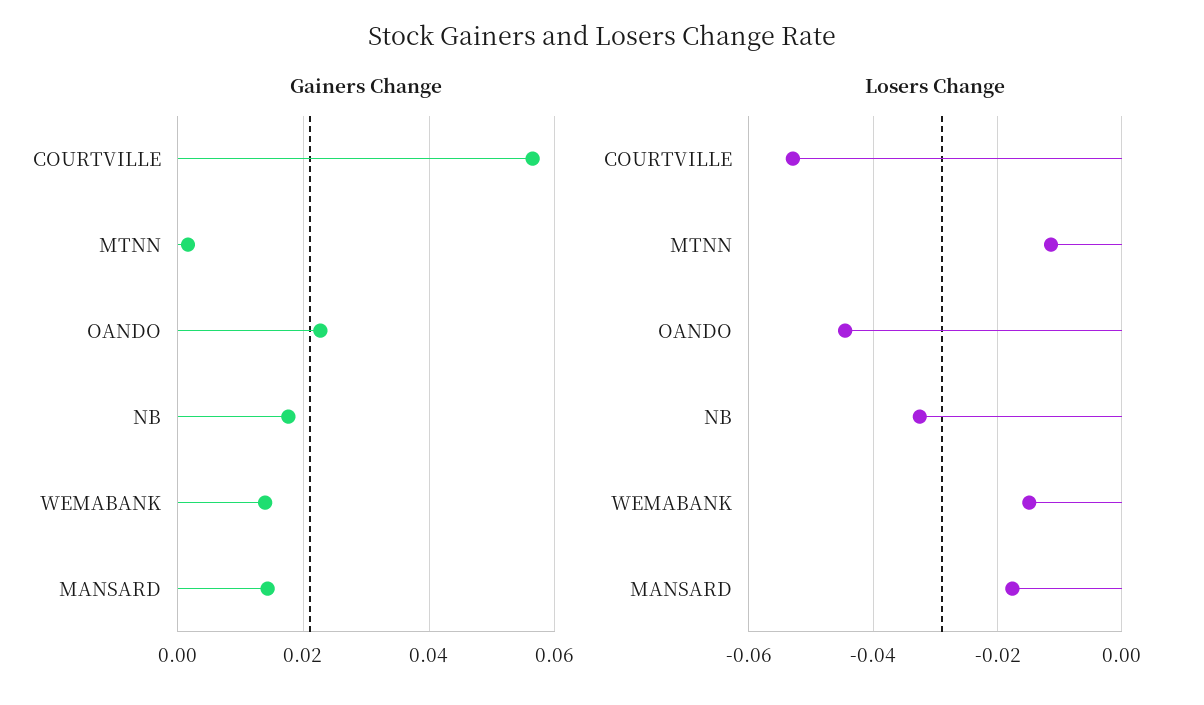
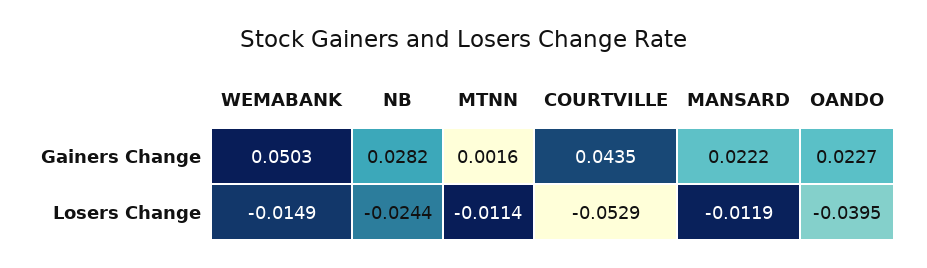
  {
    "Gainers Change": {
-     "COURTVILLE": 0.056,
+     "COURTVILLE": 0.0435,
      "MTNN": 0.0016,
      "OANDO": 0.0227,
-     "NB": 0.018,
+     "NB": 0.0282,
-     "WEMABANK": 0.014,
+     "WEMABANK": 0.0503,
-     "MANSARD": 0.014
+     "MANSARD": 0.0222
    },
    "Losers Change": {
      "COURTVILLE": -0.0529,
      "MTNN": -0.0114,
-     "OANDO": -0.044,
+     "OANDO": -0.0395,
-     "NB": -0.032,
+     "NB": -0.0244,
      "WEMABANK": -0.0149,
-     "MANSARD": -0.018
+     "MANSARD": -0.0119
    }
  }

